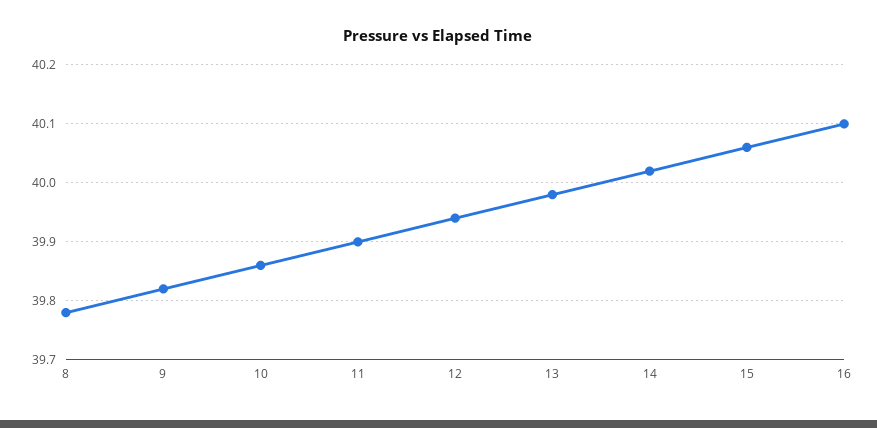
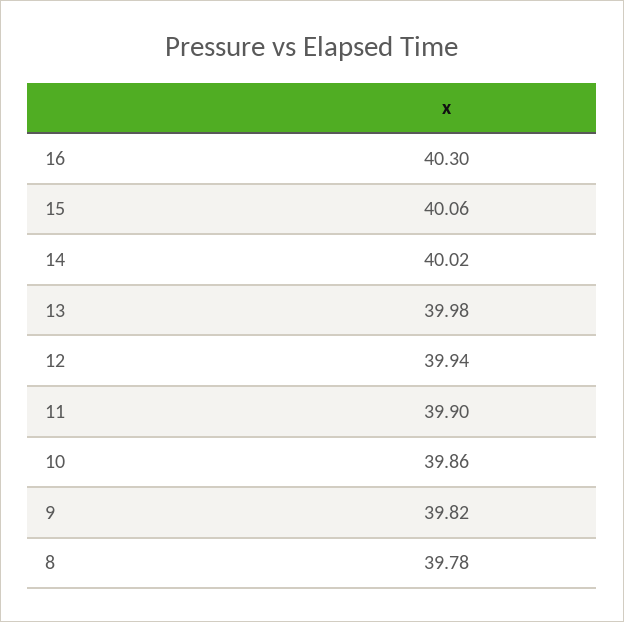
  {
    "8": 39.78,
    "9": 39.82,
    "10": 39.86,
    "11": 39.9,
    "12": 39.94,
    "13": 39.98,
    "14": 40.02,
    "15": 40.06,
-   "16": 40.1
+   "16": 40.3
  }

